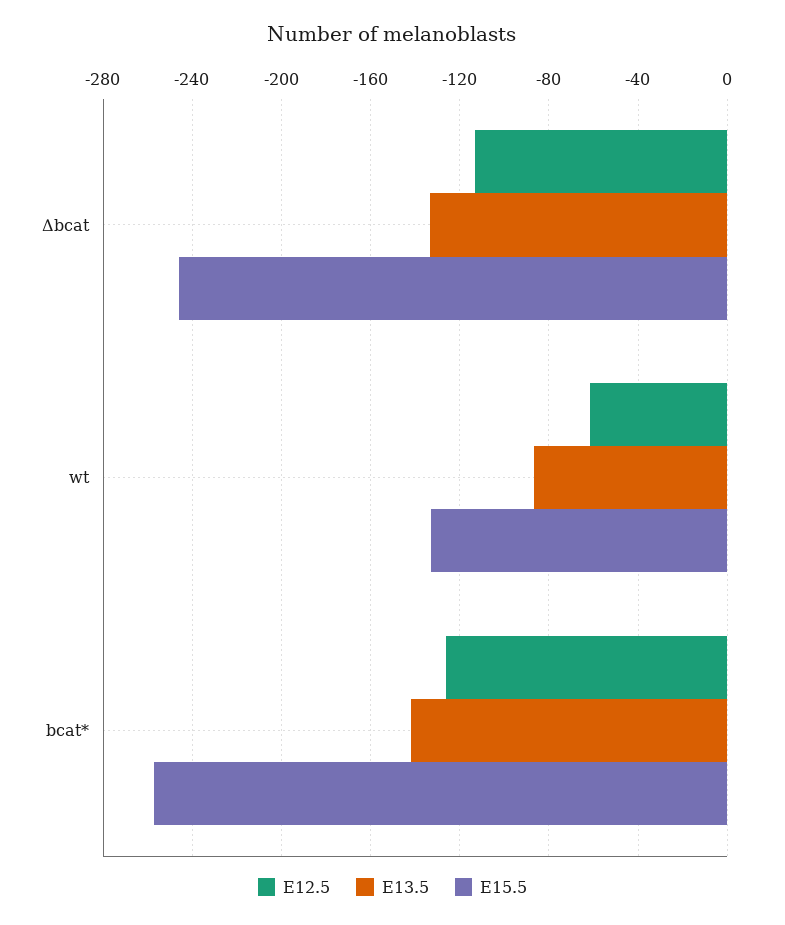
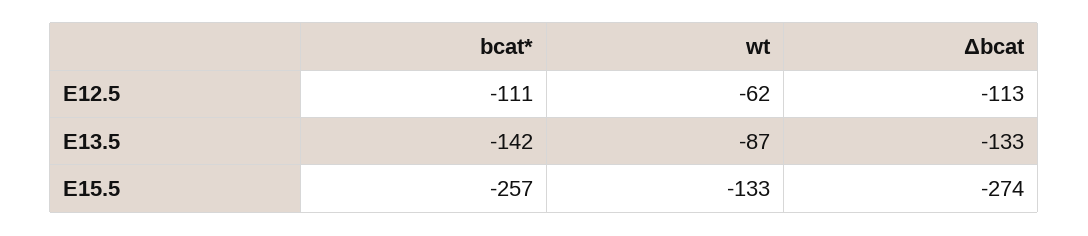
  {
    "E12.5": {
      "Δbcat": -113,
      "wt": -62,
-     "bcat*": -125
+     "bcat*": -111
    },
    "E13.5": {
      "Δbcat": -133,
      "wt": -87,
      "bcat*": -142
    },
    "E15.5": {
-     "Δbcat": -245,
+     "Δbcat": -274,
      "wt": -133,
      "bcat*": -257
    }
  }

